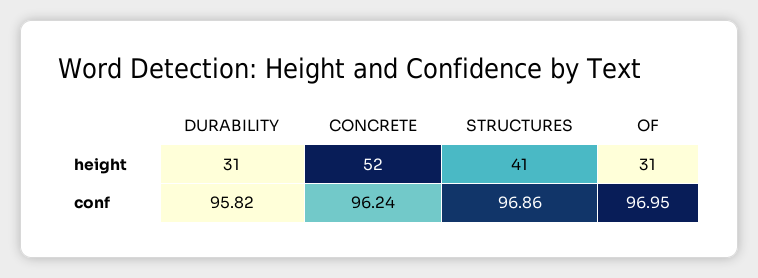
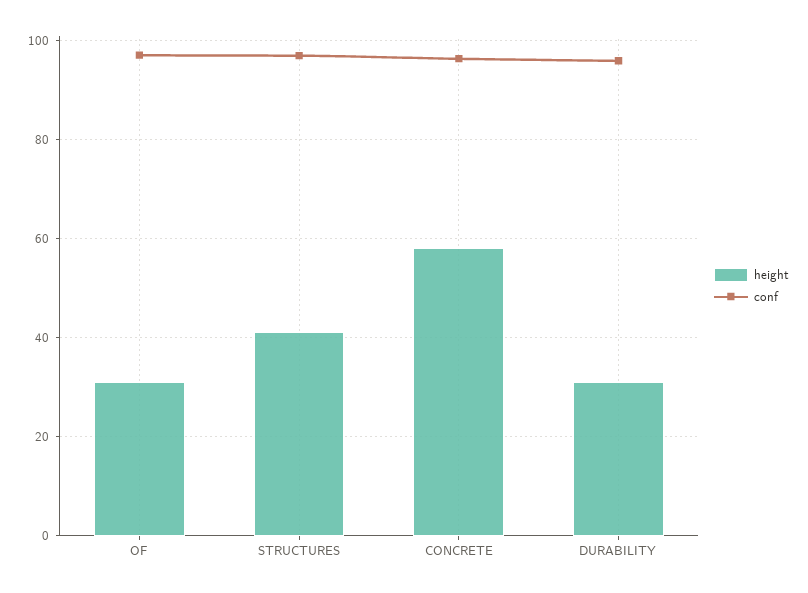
  {
    "height": {
      "DURABILITY": 31,
-     "CONCRETE": 52,
+     "CONCRETE": 58,
      "STRUCTURES": 41,
      "OF": 31
    },
    "conf": {
      "DURABILITY": 95.82,
      "CONCRETE": 96.24,
      "STRUCTURES": 96.86,
      "OF": 96.95
    }
  }

